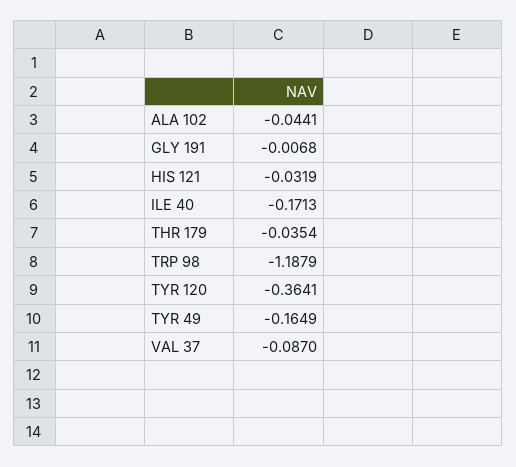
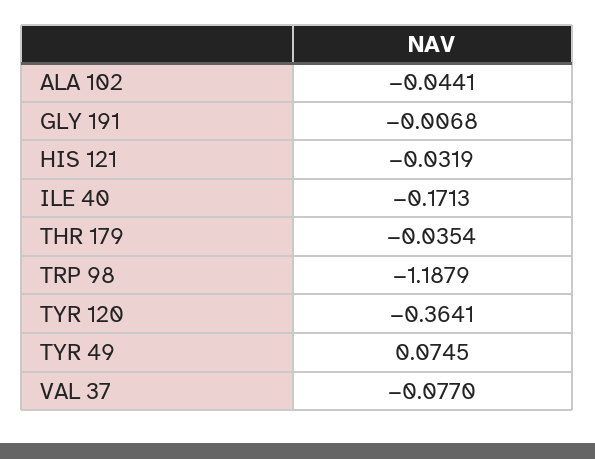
  {
    "ALA 102": -0.0441,
    "GLY 191": -0.0068,
    "HIS 121": -0.0319,
    "ILE 40": -0.1713,
    "THR 179": -0.0354,
    "TRP 98": -1.1879,
    "TYR 120": -0.3641,
-   "TYR 49": -0.1649,
+   "TYR 49": 0.0745,
-   "VAL 37": -0.087
+   "VAL 37": -0.077
  }

